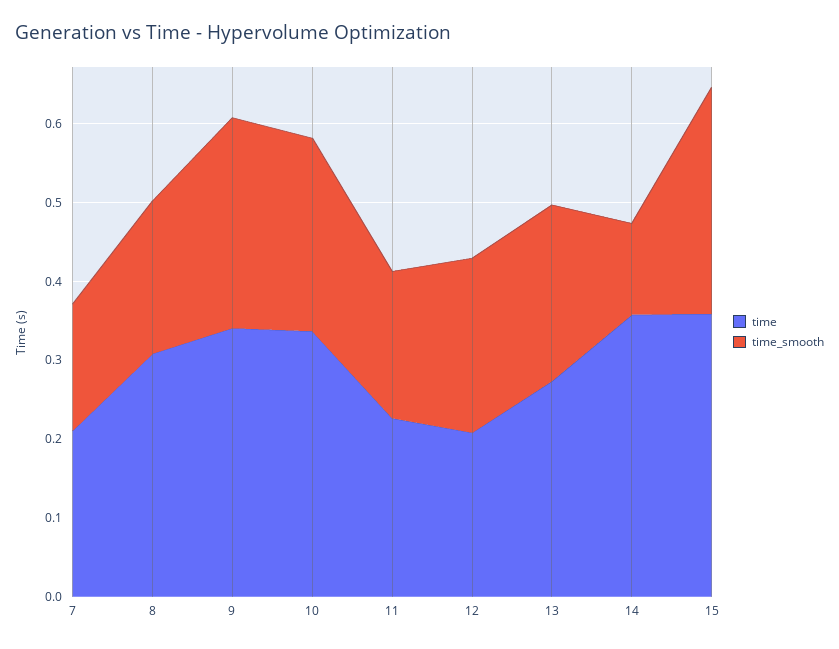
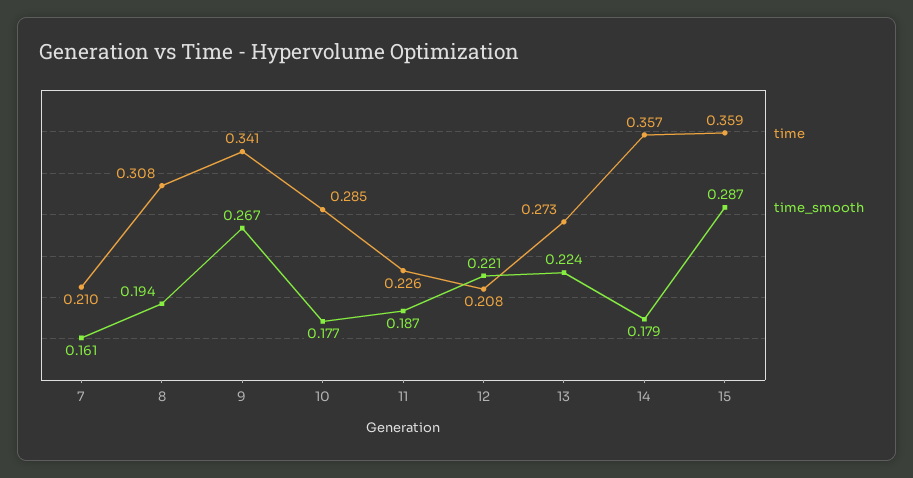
  {
    "time": {
      "7": 0.21,
      "8": 0.308,
      "9": 0.341,
-     "10": 0.34,
+     "10": 0.285,
      "11": 0.226,
      "12": 0.208,
      "13": 0.273,
      "14": 0.357,
      "15": 0.359
    },
    "time_smooth": {
      "7": 0.161,
      "8": 0.194,
      "9": 0.267,
-     "10": 0.24,
+     "10": 0.177,
      "11": 0.187,
      "12": 0.221,
      "13": 0.224,
-     "14": 0.12,
+     "14": 0.179,
      "15": 0.287
    }
  }

